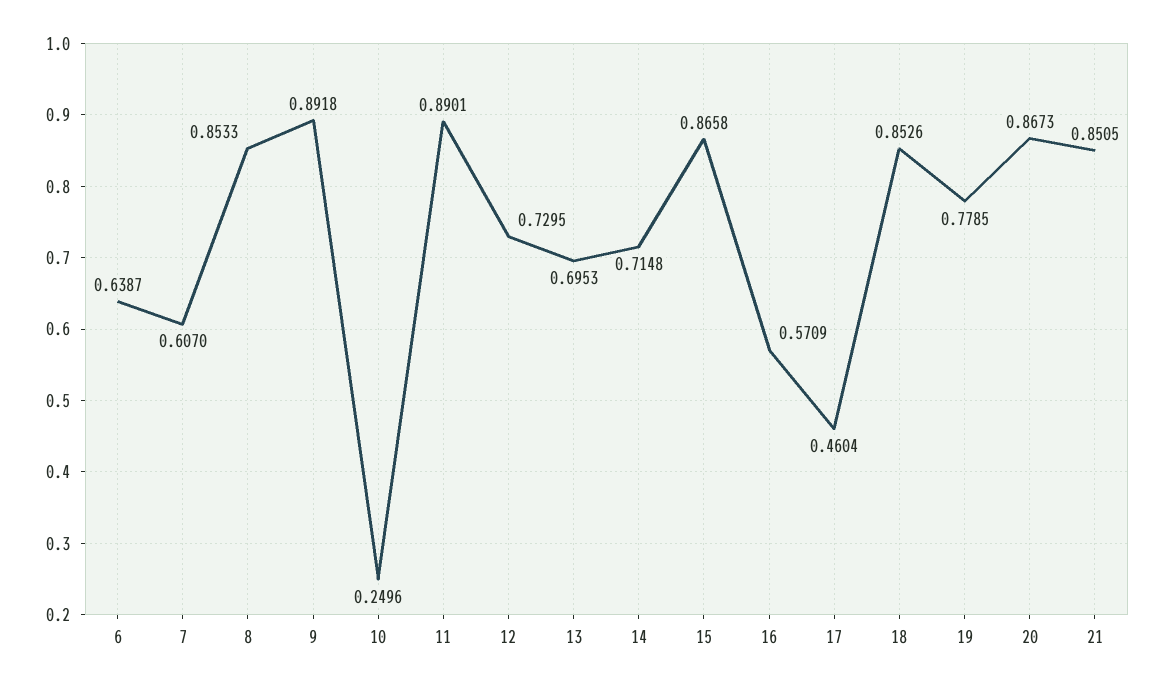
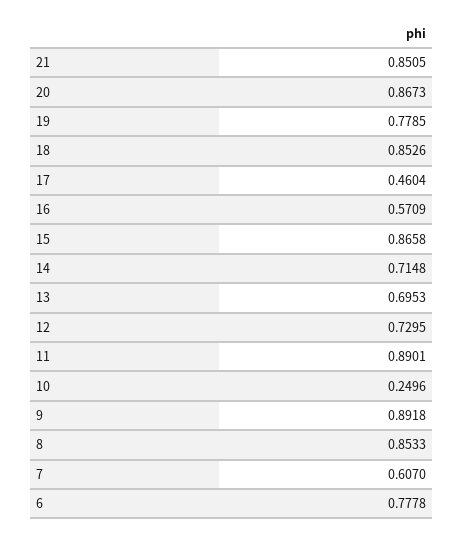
  {
-   "6": 0.6387,
+   "6": 0.7778,
    "7": 0.607,
    "8": 0.8533,
    "9": 0.8918,
    "10": 0.2496,
    "11": 0.8901,
    "12": 0.7295,
    "13": 0.6953,
    "14": 0.7148,
    "15": 0.8658,
    "16": 0.5709,
    "17": 0.4604,
    "18": 0.8526,
    "19": 0.7785,
    "20": 0.8673,
    "21": 0.8505
  }

